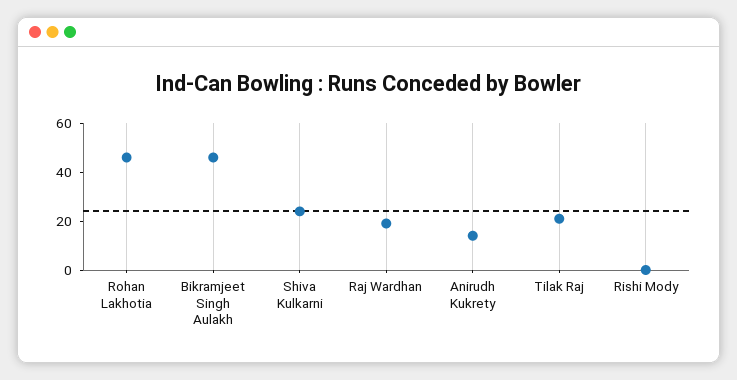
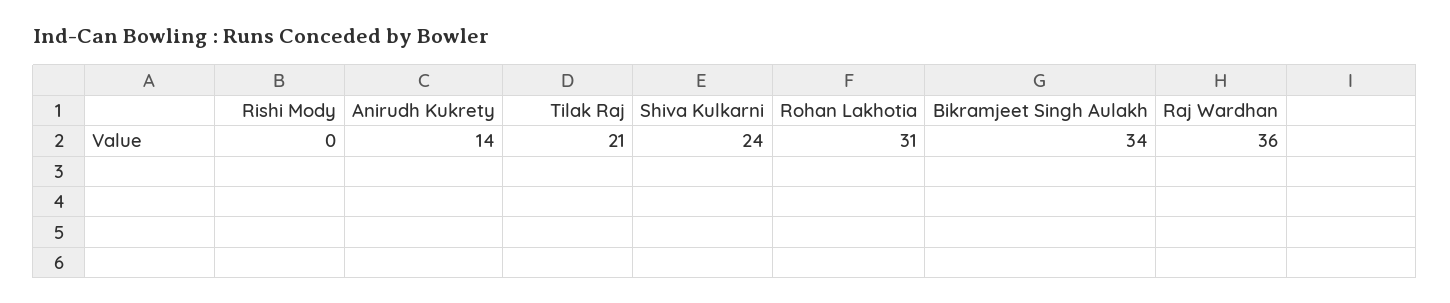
  {
-   "Rohan Lakhotia": 45,
+   "Rohan Lakhotia": 31,
-   "Bikramjeet Singh Aulakh": 45,
+   "Bikramjeet Singh Aulakh": 34,
    "Shiva Kulkarni": 24,
-   "Raj Wardhan": 20,
+   "Raj Wardhan": 36,
    "Anirudh Kukrety": 14,
    "Tilak Raj": 21,
    "Rishi Mody": 0
  }

